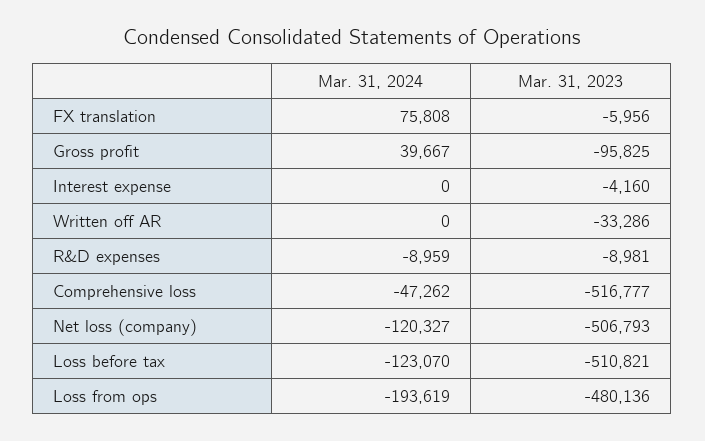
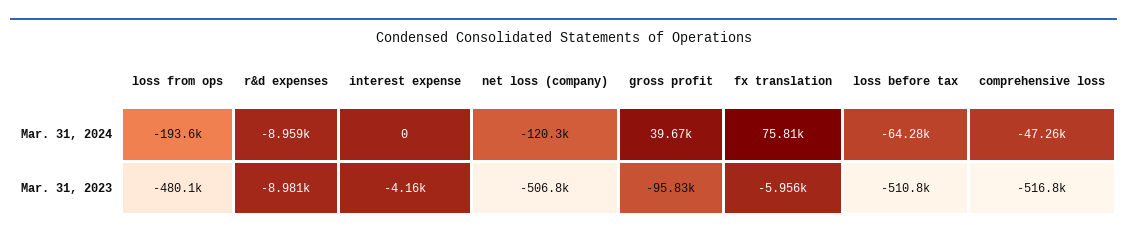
  {
    "Mar. 31, 2024": {
      "FX translation": 75808,
      "Gross profit": 39667,
      "Interest expense": 0,
-     "Written off AR": 0,
      "R&D expenses": -8959,
      "Comprehensive loss": -47262,
      "Net loss (company)": -120327,
-     "Loss before tax": -123070,
+     "Loss before tax": -64280,
      "Loss from ops": -193619
    },
    "Mar. 31, 2023": {
      "FX translation": -5956,
      "Gross profit": -95825,
      "Interest expense": -4160,
-     "Written off AR": -33286,
      "R&D expenses": -8981,
      "Comprehensive loss": -516777,
      "Net loss (company)": -506793,
      "Loss before tax": -510821,
      "Loss from ops": -480136
    }
  }

